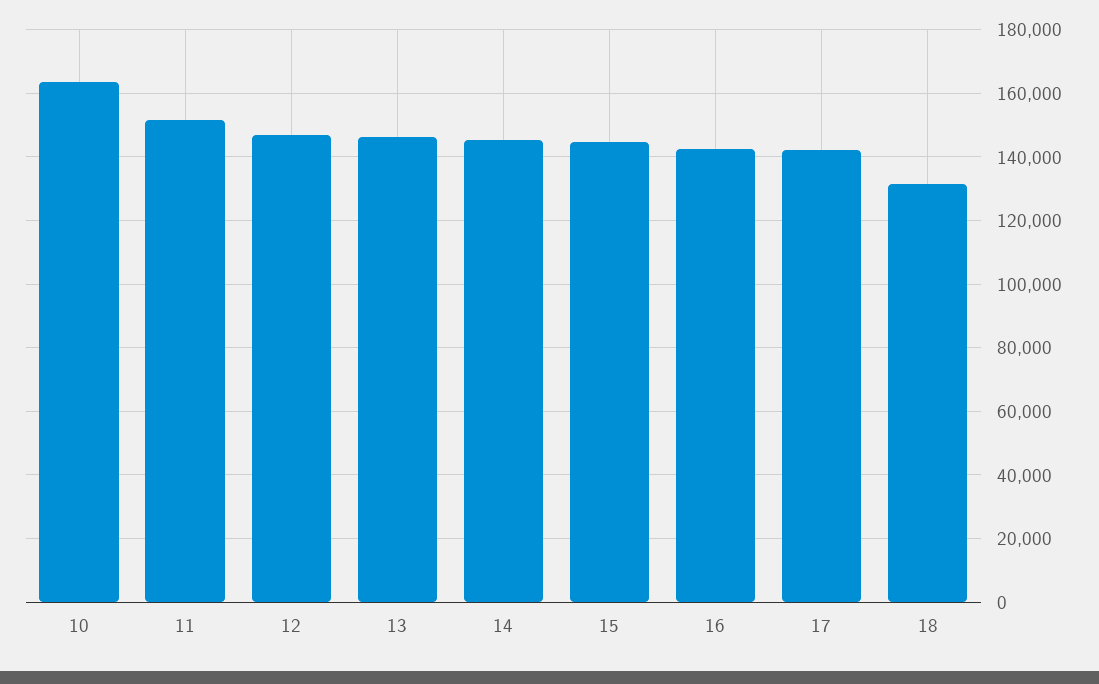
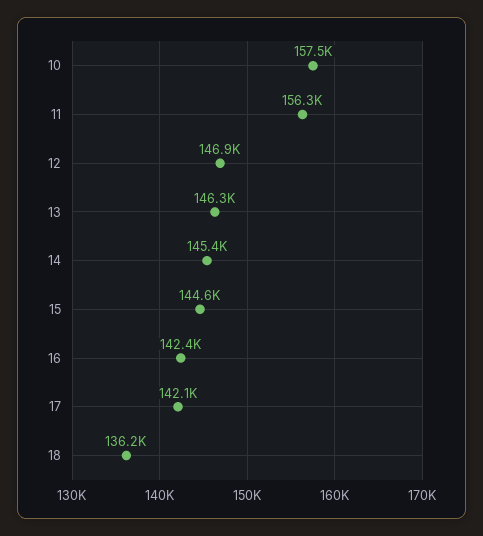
  {
-   "10": 164000,
+   "10": 157500,
-   "11": 152000,
+   "11": 156300,
    "12": 146900,
    "13": 146300,
    "14": 145400,
    "15": 144600,
    "16": 142400,
    "17": 142100,
-   "18": 132000
+   "18": 136200
  }

